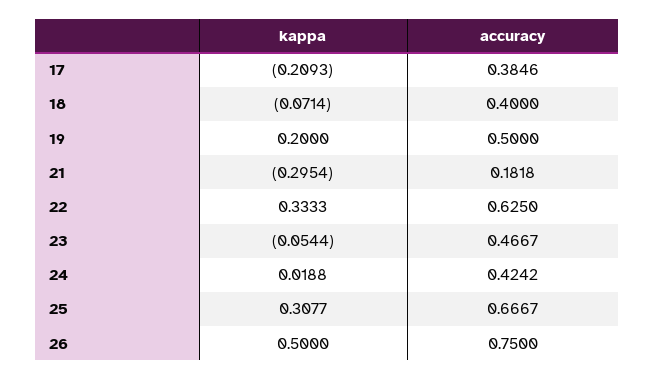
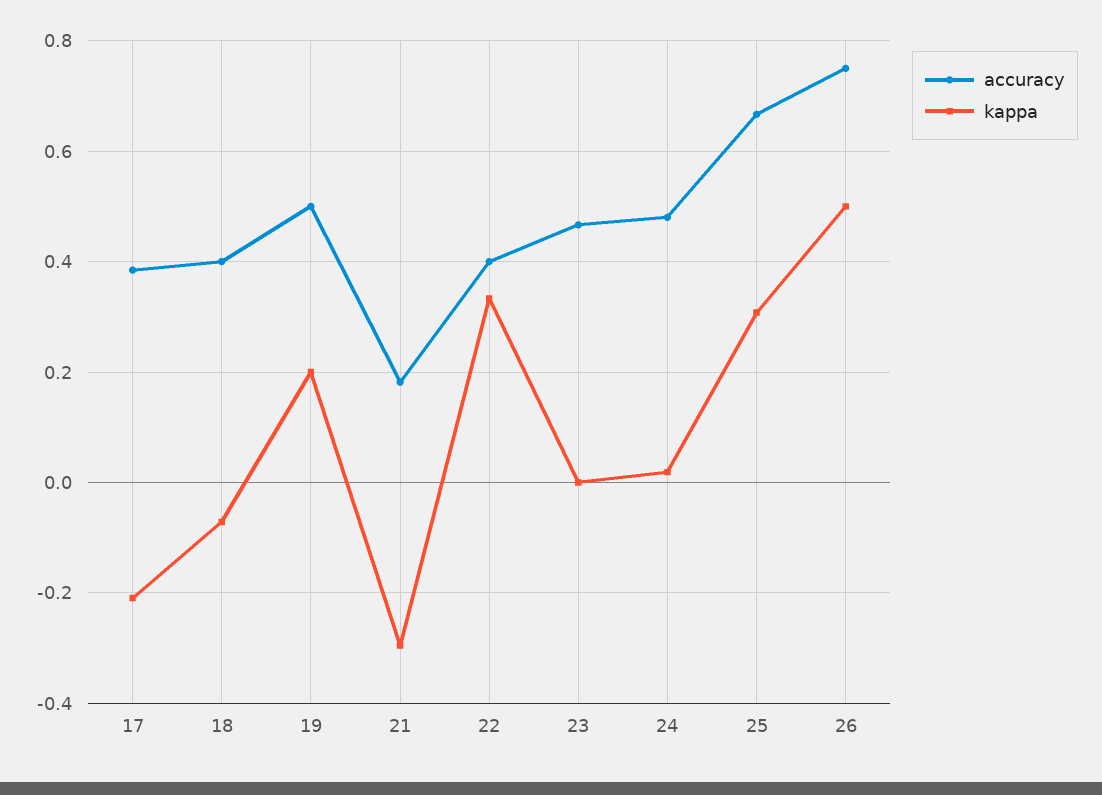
  {
    "kappa": {
      "17": -0.2093,
      "18": -0.0714,
      "19": 0.2,
      "21": -0.2954,
      "22": 0.3333,
-     "23": -0.0544,
+     "23": 0,
      "24": 0.0188,
      "25": 0.3077,
      "26": 0.5
    },
    "accuracy": {
      "17": 0.3846,
      "18": 0.4,
      "19": 0.5,
      "21": 0.1818,
-     "22": 0.625,
+     "22": 0.4,
      "23": 0.4667,
-     "24": 0.4242,
+     "24": 0.48,
      "25": 0.6667,
      "26": 0.75
    }
  }

